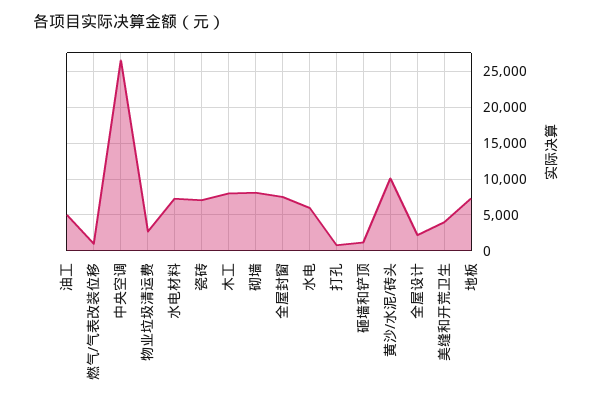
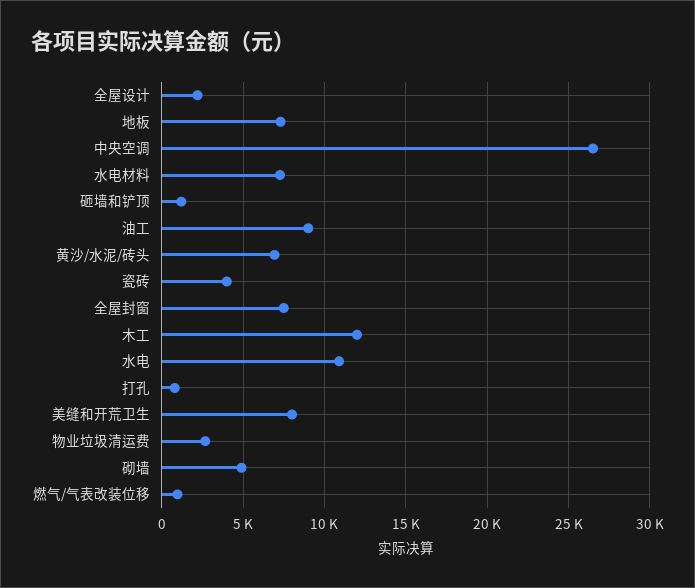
  {
-   "油工": 5000,
+   "油工": 9000,
    "燃气/气表改装位移": 1000,
    "中央空调": 26500,
    "物业垃圾清运费": 2500,
    "水电材料": 7500,
-   "瓷砖": 7000,
+   "瓷砖": 4000,
-   "木工": 8000,
+   "木工": 12000,
-   "砌墙": 8000,
+   "砌墙": 5000,
    "全屋封窗": 7500,
-   "水电": 6000,
+   "水电": 11000,
    "打孔": 1000,
    "砸墙和铲顶": 1000,
-   "黄沙/水泥/砖头": 10000,
+   "黄沙/水泥/砖头": 7000,
    "全屋设计": 2000,
-   "美缝和开荒卫生": 4000,
+   "美缝和开荒卫生": 8000,
    "地板": 7500
  }

